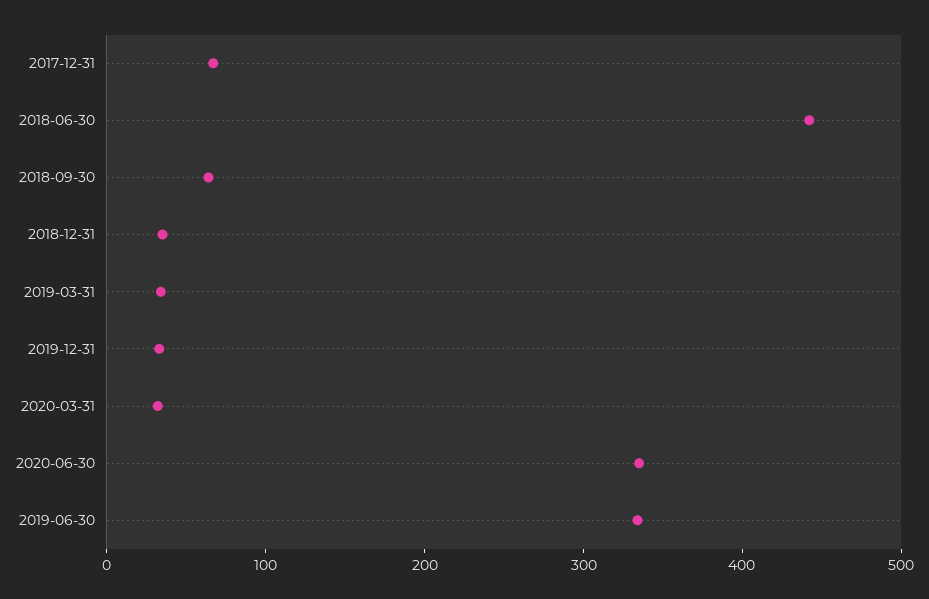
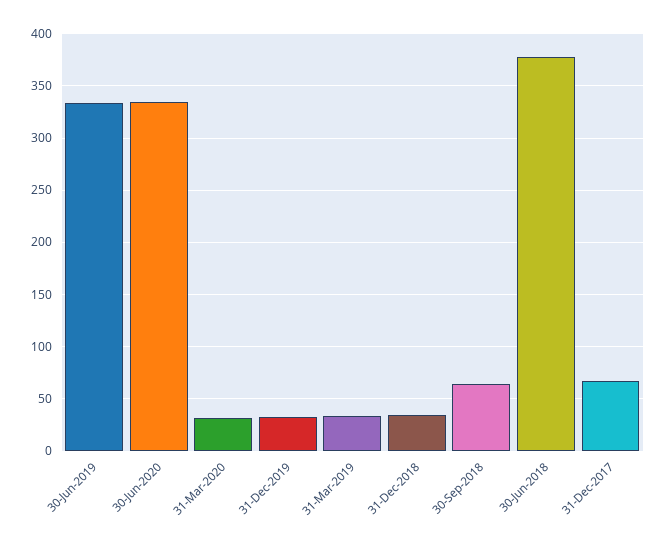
  {
    "2017-12-31": 70,
-   "2018-06-30": 440,
+   "2018-06-30": 380,
    "2018-09-30": 60,
    "2018-12-31": 40,
    "2019-03-31": 30,
    "2019-12-31": 30,
    "2020-03-31": 30,
    "2020-06-30": 340,
    "2019-06-30": 330
  }

